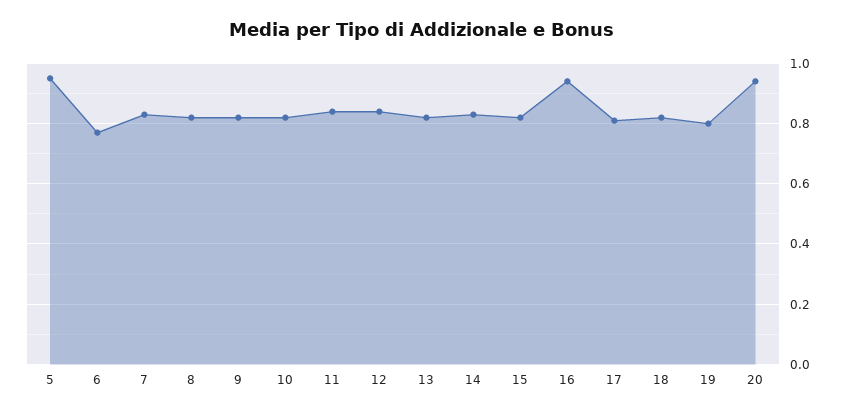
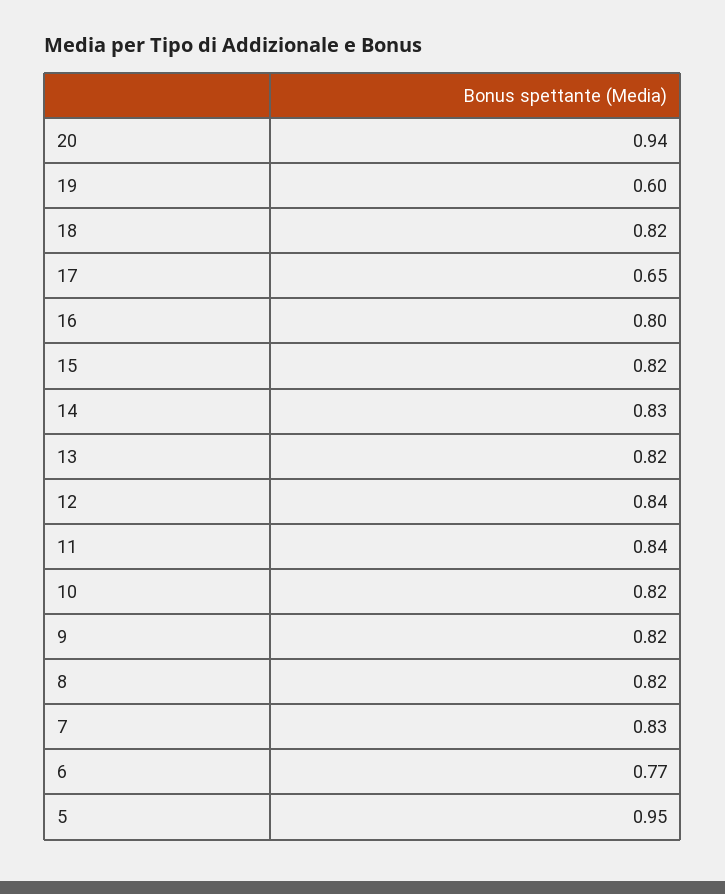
  {
    "5": 0.95,
    "6": 0.77,
    "7": 0.83,
    "8": 0.82,
    "9": 0.82,
    "10": 0.82,
    "11": 0.84,
    "12": 0.84,
    "13": 0.82,
    "14": 0.83,
    "15": 0.82,
-   "16": 0.95,
+   "16": 0.8,
-   "17": 0.8,
+   "17": 0.65,
    "18": 0.82,
-   "19": 0.8,
+   "19": 0.6,
    "20": 0.94
  }

